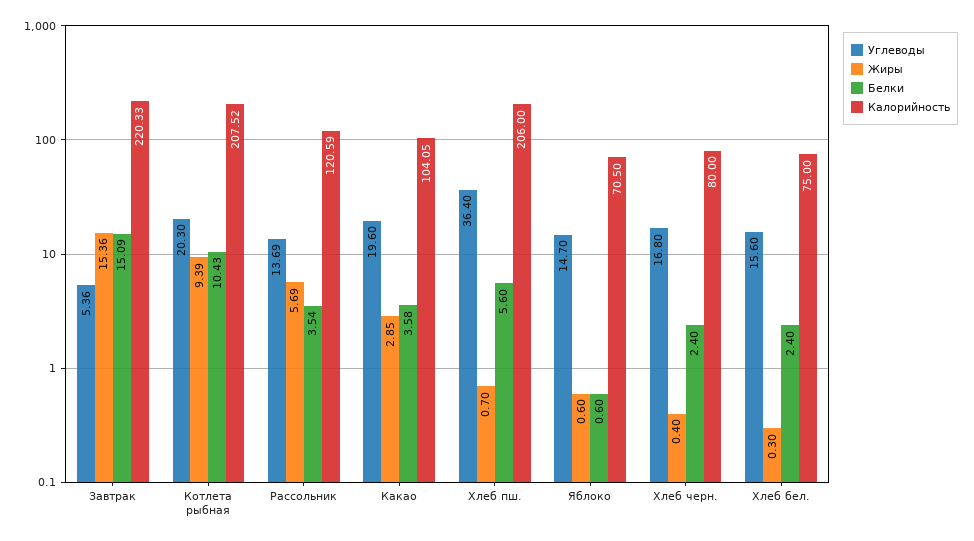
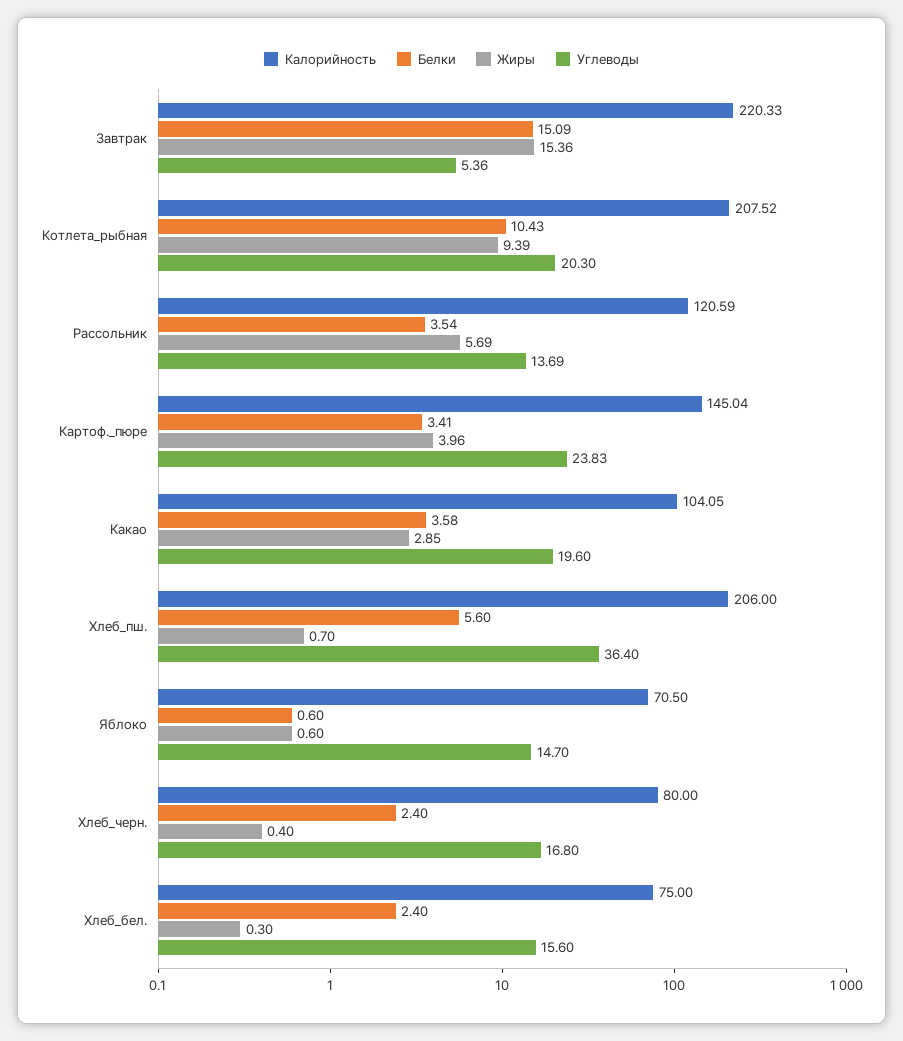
  {
    "Углеводы": {
      "Завтрак": 5.36,
      "Котлета рыбная": 20.3,
      "Рассольник": 13.69,
      "Какао": 19.6,
      "Хлеб пш.": 36.4,
      "Яблоко": 14.7,
      "Хлеб черн.": 16.8,
-     "Хлеб бел.": 15.6
+     "Хлеб бел.": 15.6,
+     "Картоф._пюре": 23.83
    },
    "Жиры": {
      "Завтрак": 15.36,
      "Котлета рыбная": 9.39,
      "Рассольник": 5.69,
      "Какао": 2.85,
      "Хлеб пш.": 0.7,
      "Яблоко": 0.6,
      "Хлеб черн.": 0.4,
-     "Хлеб бел.": 0.3
+     "Хлеб бел.": 0.3,
+     "Картоф._пюре": 3.96
    },
    "Белки": {
      "Завтрак": 15.09,
      "Котлета рыбная": 10.43,
      "Рассольник": 3.54,
      "Какао": 3.58,
      "Хлеб пш.": 5.6,
      "Яблоко": 0.6,
      "Хлеб черн.": 2.4,
-     "Хлеб бел.": 2.4
+     "Хлеб бел.": 2.4,
+     "Картоф._пюре": 3.41
    },
    "Калорийность": {
      "Завтрак": 220.33,
      "Котлета рыбная": 207.52,
      "Рассольник": 120.59,
      "Какао": 104.05,
      "Хлеб пш.": 206,
      "Яблоко": 70.5,
      "Хлеб черн.": 80,
-     "Хлеб бел.": 75
+     "Хлеб бел.": 75,
+     "Картоф._пюре": 145.04
    }
  }

